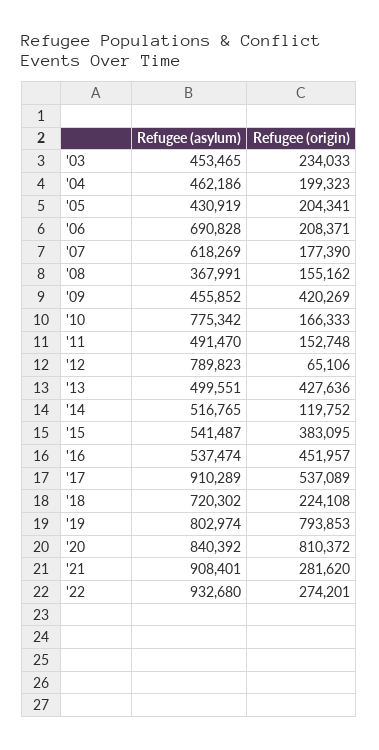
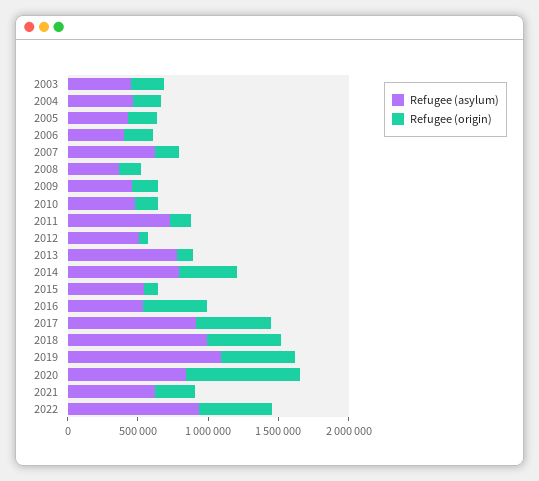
  {
    "Refugee (asylum)": {
      "'03": 453465,
      "'04": 462186,
      "'05": 430919,
-     "'06": 690828,
+     "'06": 400000,
      "'07": 618269,
      "'08": 367991,
      "'09": 455852,
-     "'10": 775342,
+     "'10": 500000,
-     "'11": 491470,
+     "'11": 700000,
-     "'12": 789823,
+     "'12": 500000,
-     "'13": 499551,
+     "'13": 800000,
-     "'14": 516765,
+     "'14": 800000,
      "'15": 541487,
      "'16": 537474,
      "'17": 910289,
-     "'18": 720302,
+     "'18": 1000000,
-     "'19": 802974,
+     "'19": 1100000,
      "'20": 840392,
-     "'21": 908401,
+     "'21": 600000,
      "'22": 932680
    },
    "Refugee (origin)": {
      "'03": 234033,
      "'04": 199323,
      "'05": 204341,
      "'06": 208371,
      "'07": 177390,
      "'08": 155162,
-     "'09": 420269,
+     "'09": 200000,
      "'10": 166333,
      "'11": 152748,
      "'12": 65106,
-     "'13": 427636,
+     "'13": 100000,
-     "'14": 119752,
+     "'14": 400000,
-     "'15": 383095,
+     "'15": 100000,
      "'16": 451957,
      "'17": 537089,
-     "'18": 224108,
+     "'18": 500000,
-     "'19": 793853,
+     "'19": 500000,
      "'20": 810372,
      "'21": 281620,
-     "'22": 274201
+     "'22": 500000
    }
  }

